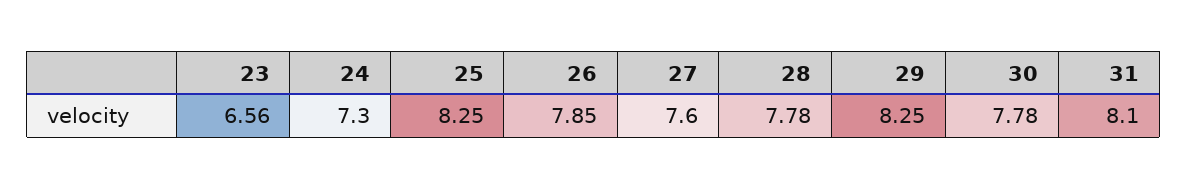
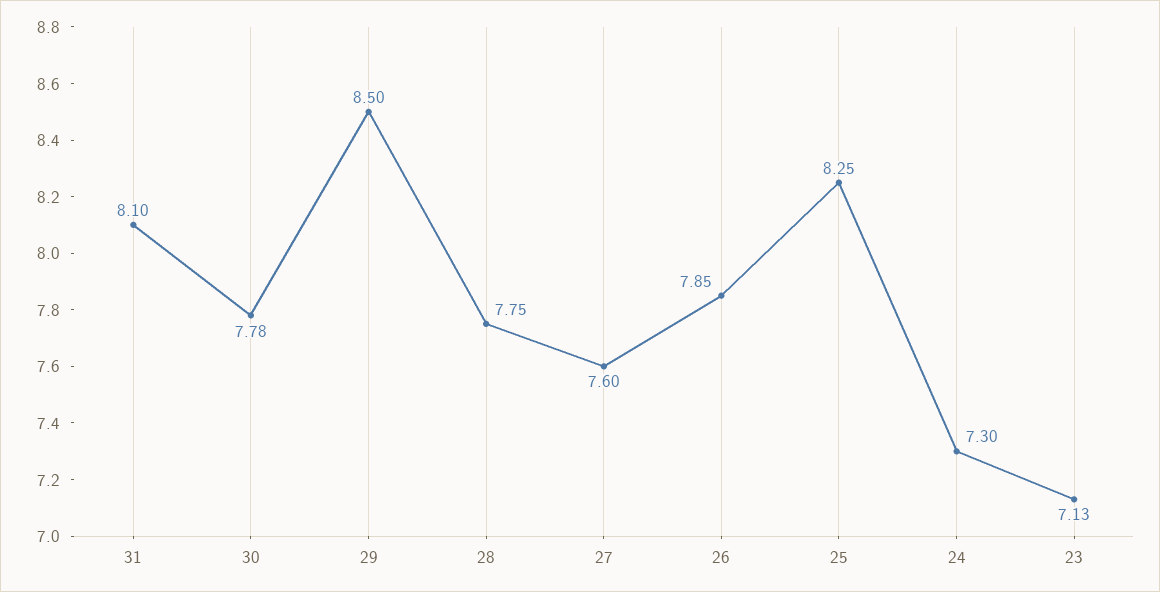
  {
-   "23": 6.56,
+   "23": 7.13,
    "24": 7.3,
    "25": 8.25,
    "26": 7.85,
    "27": 7.6,
-   "28": 7.78,
+   "28": 7.75,
-   "29": 8.25,
+   "29": 8.5,
    "30": 7.78,
    "31": 8.1
  }

